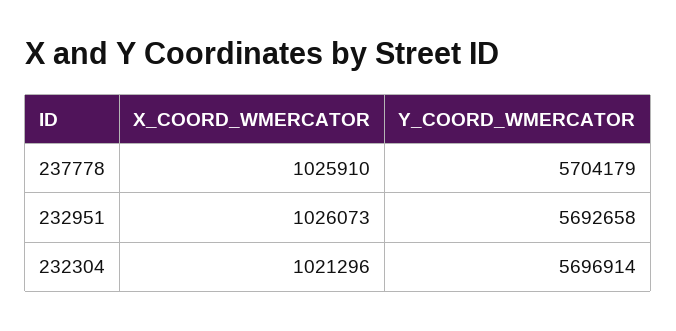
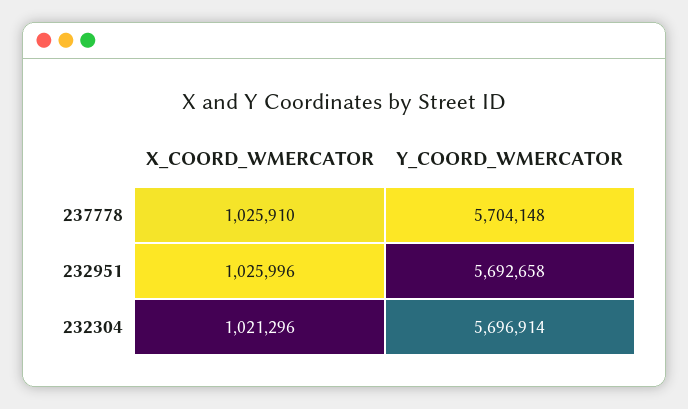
  {
    "X_COORD_WMERCATOR": {
      "237778": 1025910,
-     "232951": 1026073,
+     "232951": 1025996,
      "232304": 1021296
    },
    "Y_COORD_WMERCATOR": {
-     "237778": 5704179,
+     "237778": 5704148,
      "232951": 5692658,
      "232304": 5696914
    }
  }

